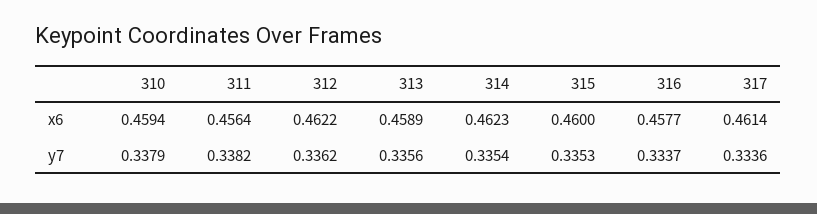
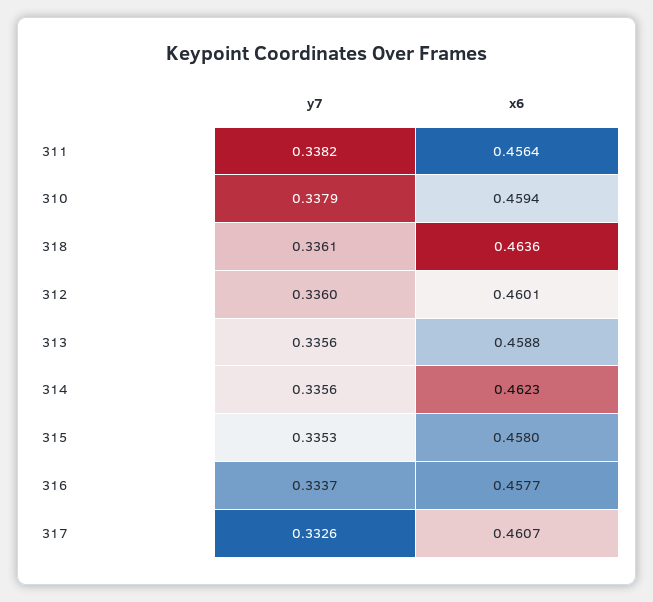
  {
    "310": {
      "x6": 0.4594,
      "y7": 0.3379
    },
    "311": {
      "x6": 0.4564,
      "y7": 0.3382
    },
    "312": {
-     "x6": 0.4622,
+     "x6": 0.4601,
-     "y7": 0.3362
+     "y7": 0.336
    },
    "313": {
-     "x6": 0.4589,
+     "x6": 0.4588,
      "y7": 0.3356
    },
    "314": {
      "x6": 0.4623,
-     "y7": 0.3354
+     "y7": 0.3356
    },
    "315": {
-     "x6": 0.46,
+     "x6": 0.458,
      "y7": 0.3353
    },
    "316": {
      "x6": 0.4577,
      "y7": 0.3337
    },
    "317": {
-     "x6": 0.4614,
+     "x6": 0.4607,
-     "y7": 0.3336
+     "y7": 0.3326
-   }
+   },
+   "318": {
+     "y7": 0.3361,
+     "x6": 0.4636
+   }
  }

